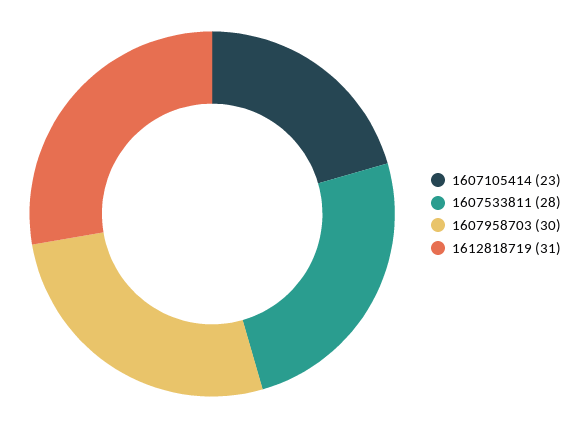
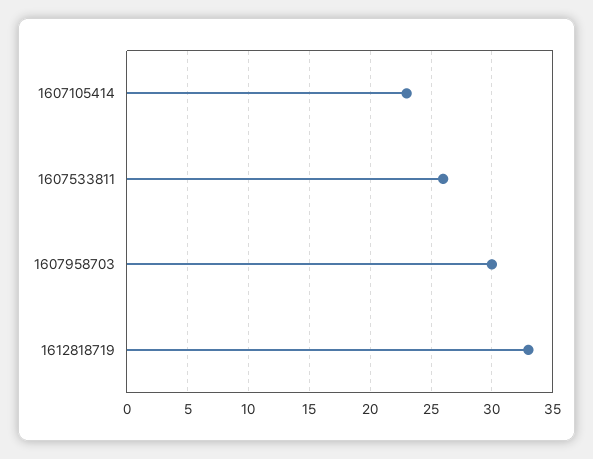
  {
    "1607105414": 23,
-   "1607533811": 28,
+   "1607533811": 26,
    "1607958703": 30,
-   "1612818719": 31
+   "1612818719": 33
  }

